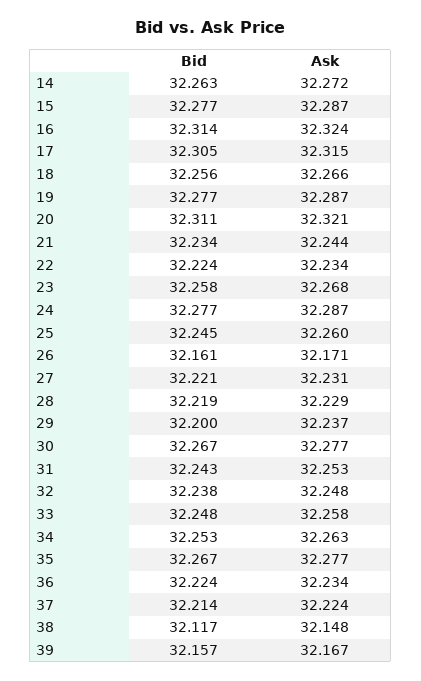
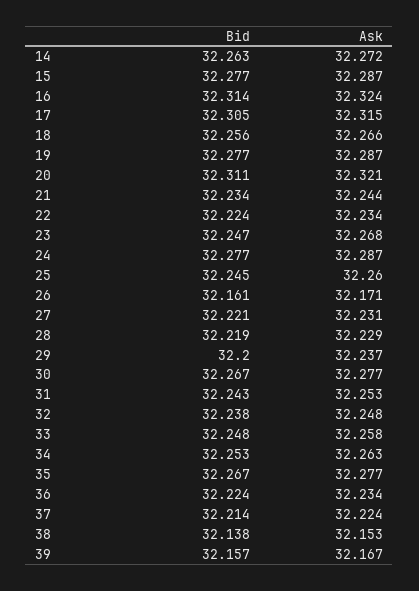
  {
    "Bid": {
      "14": 32.263,
      "15": 32.277,
      "16": 32.314,
      "17": 32.305,
      "18": 32.256,
      "19": 32.277,
      "20": 32.311,
      "21": 32.234,
      "22": 32.224,
-     "23": 32.258,
+     "23": 32.247,
      "24": 32.277,
      "25": 32.245,
      "26": 32.161,
      "27": 32.221,
      "28": 32.219,
      "29": 32.2,
      "30": 32.267,
      "31": 32.243,
      "32": 32.238,
      "33": 32.248,
      "34": 32.253,
      "35": 32.267,
      "36": 32.224,
      "37": 32.214,
-     "38": 32.117,
+     "38": 32.138,
      "39": 32.157
    },
    "Ask": {
      "14": 32.272,
      "15": 32.287,
      "16": 32.324,
      "17": 32.315,
      "18": 32.266,
      "19": 32.287,
      "20": 32.321,
      "21": 32.244,
      "22": 32.234,
      "23": 32.268,
      "24": 32.287,
      "25": 32.26,
      "26": 32.171,
      "27": 32.231,
      "28": 32.229,
      "29": 32.237,
      "30": 32.277,
      "31": 32.253,
      "32": 32.248,
      "33": 32.258,
      "34": 32.263,
      "35": 32.277,
      "36": 32.234,
      "37": 32.224,
-     "38": 32.148,
+     "38": 32.153,
      "39": 32.167
    }
  }

